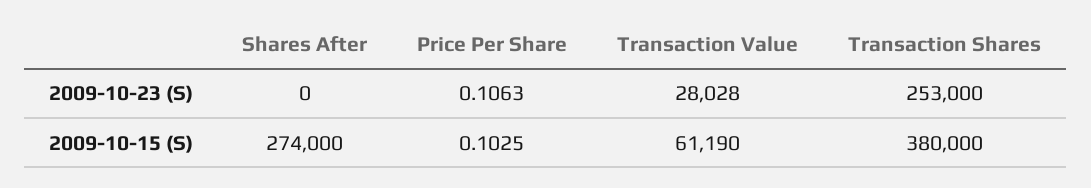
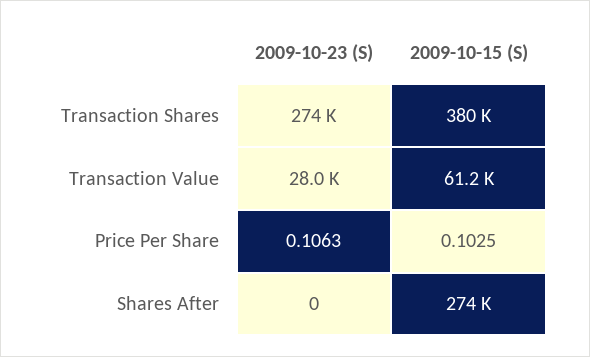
  {
    "Shares After": {
      "2009-10-23 (S)": 0,
      "2009-10-15 (S)": 274000
    },
    "Price Per Share": {
      "2009-10-23 (S)": 0.1063,
      "2009-10-15 (S)": 0.1025
    },
    "Transaction Value": {
      "2009-10-23 (S)": 28028,
      "2009-10-15 (S)": 61190
    },
    "Transaction Shares": {
-     "2009-10-23 (S)": 253000,
+     "2009-10-23 (S)": 274000,
      "2009-10-15 (S)": 380000
    }
  }

